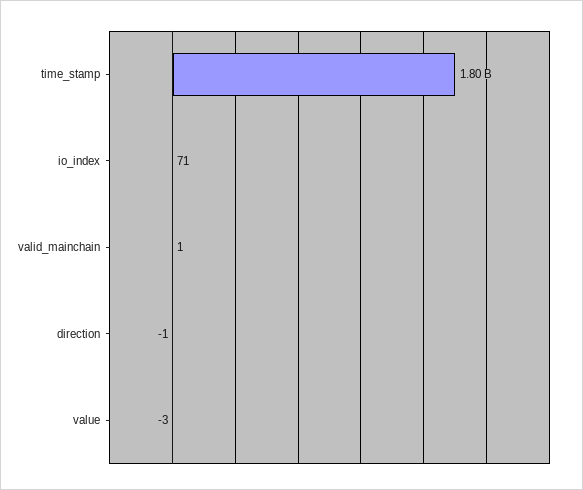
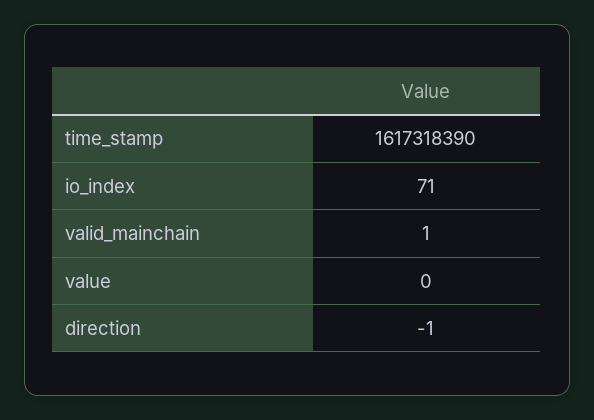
  {
-   "time_stamp": 1800000000,
+   "time_stamp": 1617318390,
    "io_index": 71,
    "valid_mainchain": 1,
    "direction": -1,
-   "value": -3
+   "value": 0
  }

